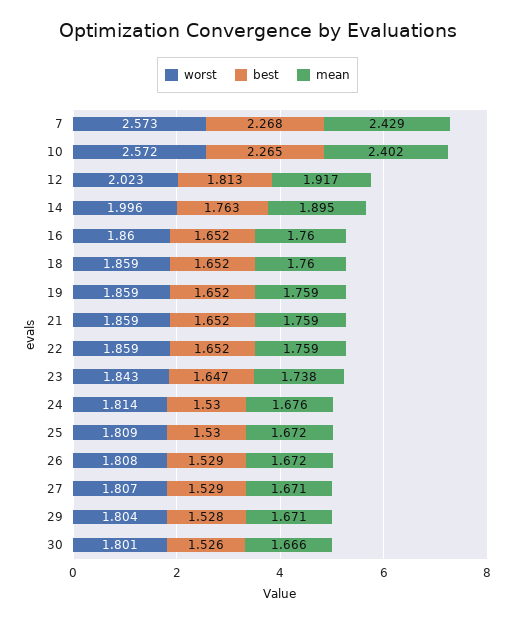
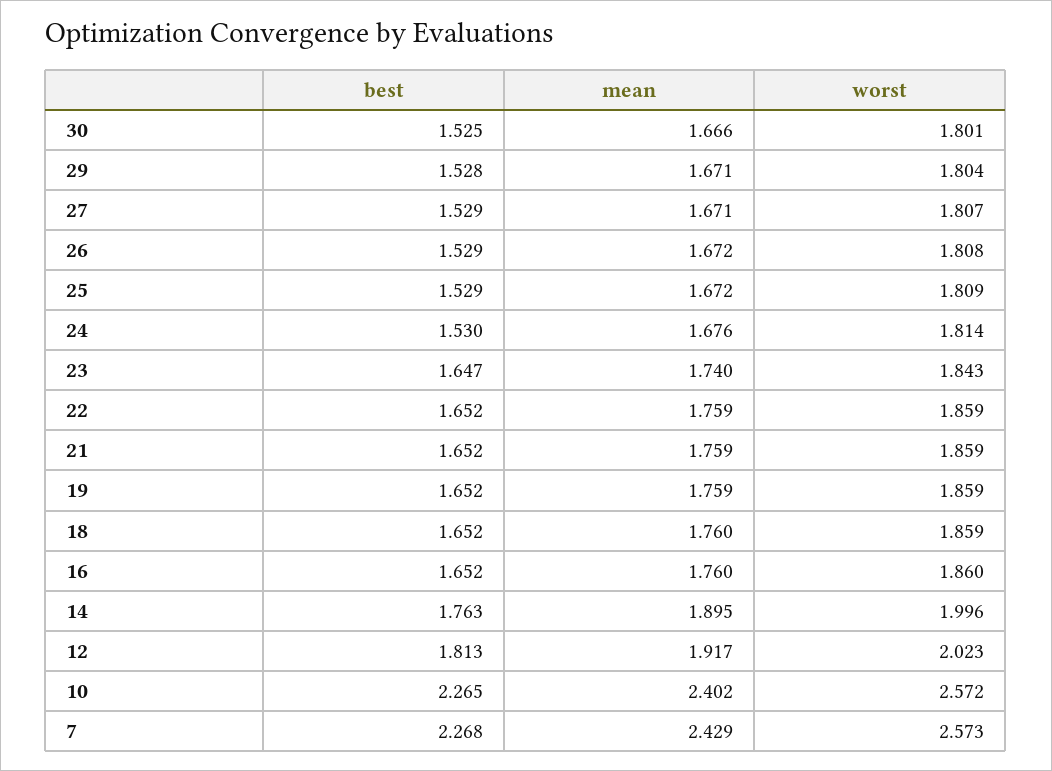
  {
    "worst": {
      "7": 2.573,
      "10": 2.572,
      "12": 2.023,
      "14": 1.996,
      "16": 1.86,
      "18": 1.859,
      "19": 1.859,
      "21": 1.859,
      "22": 1.859,
      "23": 1.843,
      "24": 1.814,
      "25": 1.809,
      "26": 1.808,
      "27": 1.807,
      "29": 1.804,
      "30": 1.801
    },
    "best": {
      "7": 2.268,
      "10": 2.265,
      "12": 1.813,
      "14": 1.763,
      "16": 1.652,
      "18": 1.652,
      "19": 1.652,
      "21": 1.652,
      "22": 1.652,
      "23": 1.647,
      "24": 1.53,
-     "25": 1.53,
+     "25": 1.529,
      "26": 1.529,
      "27": 1.529,
      "29": 1.528,
-     "30": 1.526
+     "30": 1.525
    },
    "mean": {
      "7": 2.429,
      "10": 2.402,
      "12": 1.917,
      "14": 1.895,
      "16": 1.76,
      "18": 1.76,
      "19": 1.759,
      "21": 1.759,
      "22": 1.759,
-     "23": 1.738,
+     "23": 1.74,
      "24": 1.676,
      "25": 1.672,
      "26": 1.672,
      "27": 1.671,
      "29": 1.671,
      "30": 1.666
    }
  }

